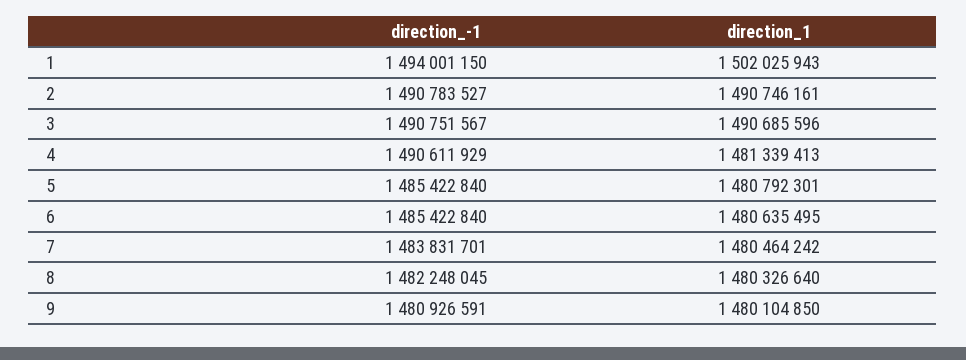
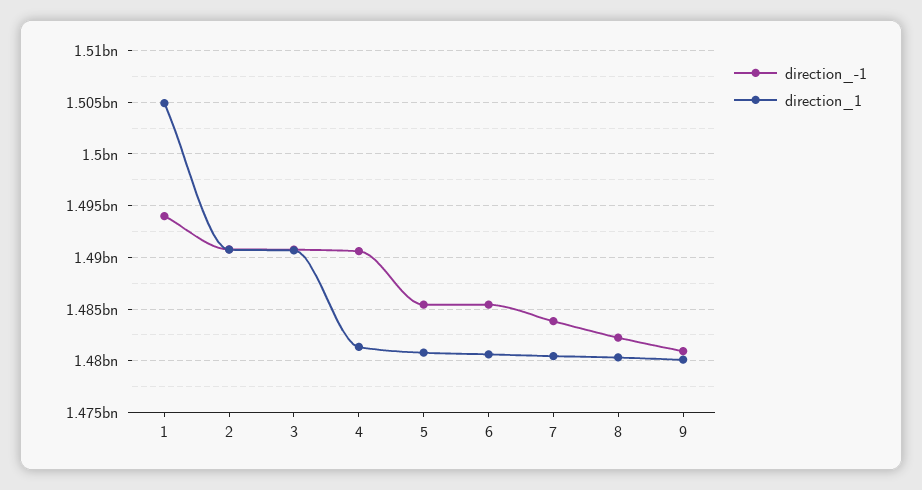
  {
    "direction_-1": {
      "1": 1494001150,
      "2": 1490783527,
      "3": 1490751567,
      "4": 1490611929,
      "5": 1485422840,
      "6": 1485422840,
      "7": 1483831701,
      "8": 1482248045,
      "9": 1480926591
    },
    "direction_1": {
-     "1": 1502025943,
+     "1": 1505000000,
      "2": 1490746161,
      "3": 1490685596,
      "4": 1481339413,
      "5": 1480792301,
      "6": 1480635495,
      "7": 1480464242,
      "8": 1480326640,
      "9": 1480104850
    }
  }

